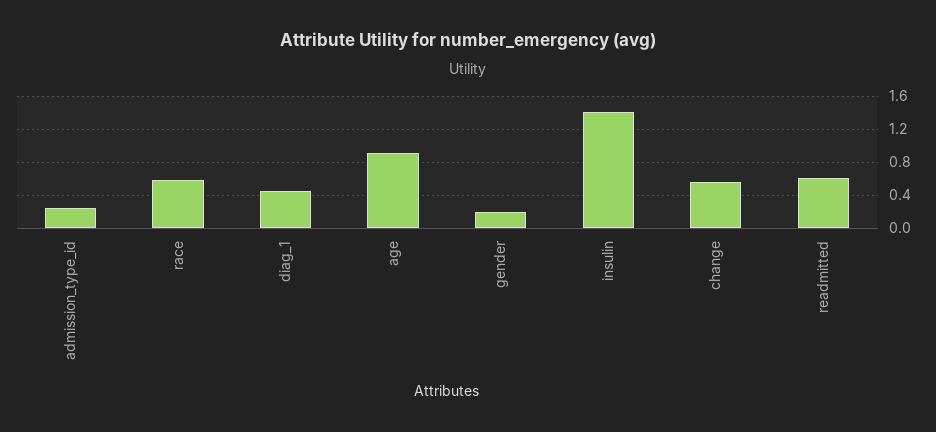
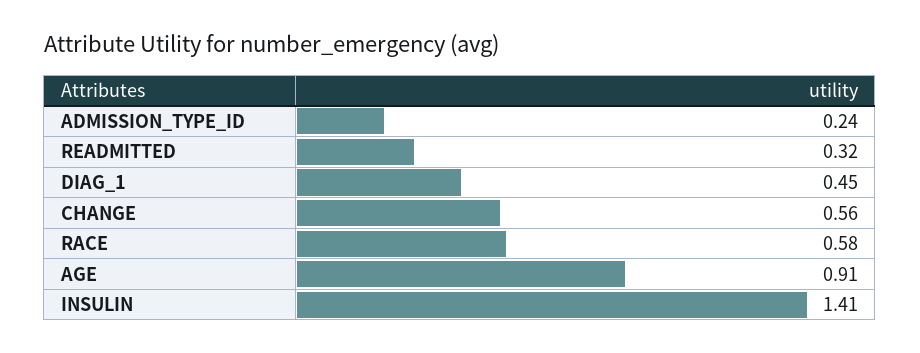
  {
    "admission_type_id": 0.24,
    "race": 0.58,
    "diag_1": 0.45,
    "age": 0.91,
-   "gender": 0.2,
    "insulin": 1.41,
    "change": 0.56,
-   "readmitted": 0.6
+   "readmitted": 0.32
  }

